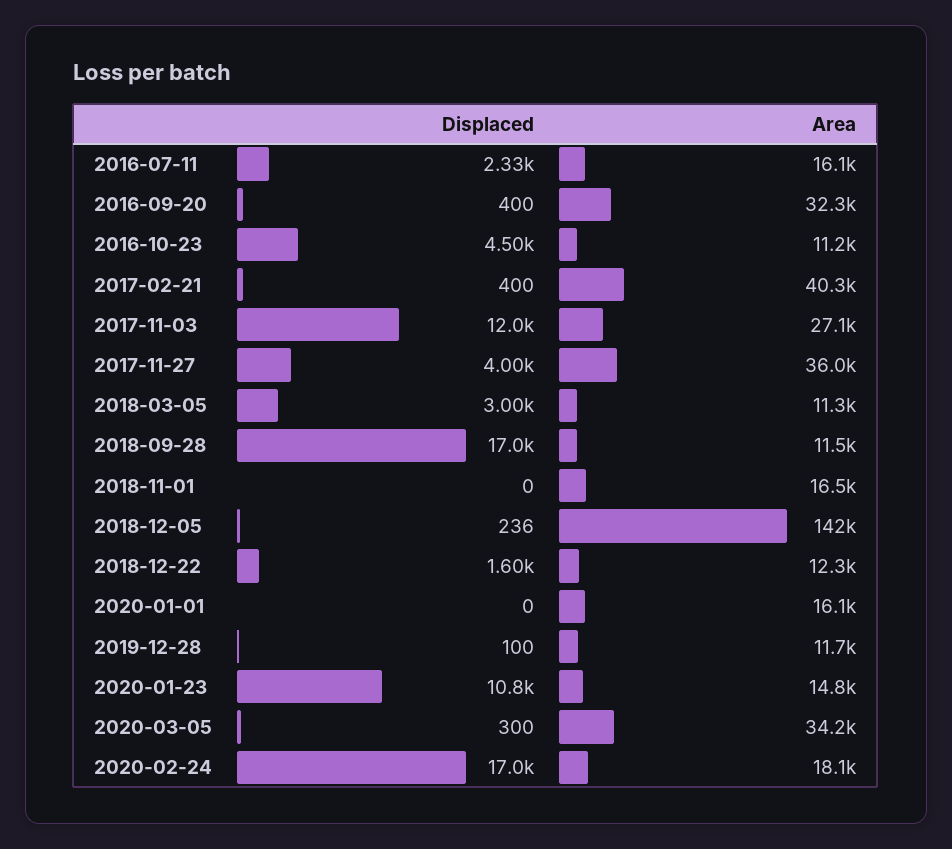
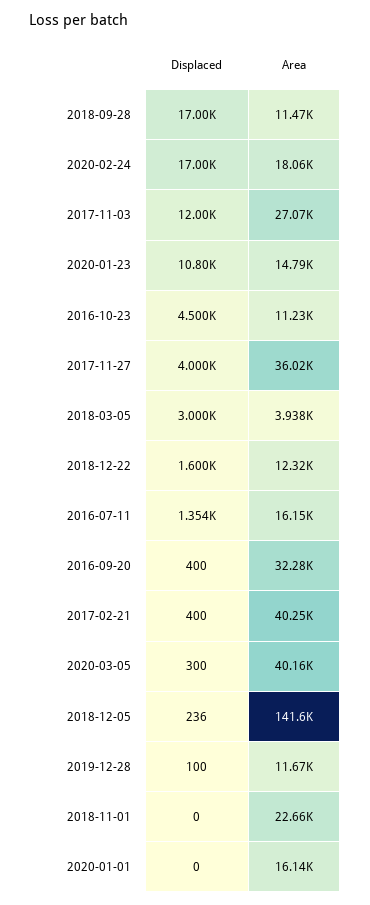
  {
    "Displaced": {
-     "2016-07-11": 2330,
+     "2016-07-11": 1354,
      "2016-09-20": 400,
      "2016-10-23": 4500,
      "2017-02-21": 400,
      "2017-11-03": 12000,
      "2017-11-27": 4000,
      "2018-03-05": 3000,
      "2018-09-28": 17000,
      "2018-11-01": 0,
      "2018-12-05": 236,
      "2018-12-22": 1600,
      "2020-01-01": 0,
      "2019-12-28": 100,
      "2020-01-23": 10800,
      "2020-03-05": 300,
      "2020-02-24": 17000
    },
    "Area": {
      "2016-07-11": 16150,
      "2016-09-20": 32280,
      "2016-10-23": 11230,
      "2017-02-21": 40250,
      "2017-11-03": 27070,
      "2017-11-27": 36020,
-     "2018-03-05": 11300,
+     "2018-03-05": 3938,
      "2018-09-28": 11470,
-     "2018-11-01": 16500,
+     "2018-11-01": 22660,
      "2018-12-05": 141600,
      "2018-12-22": 12320,
      "2020-01-01": 16140,
      "2019-12-28": 11670,
      "2020-01-23": 14790,
-     "2020-03-05": 34200,
+     "2020-03-05": 40160,
      "2020-02-24": 18060
    }
  }

